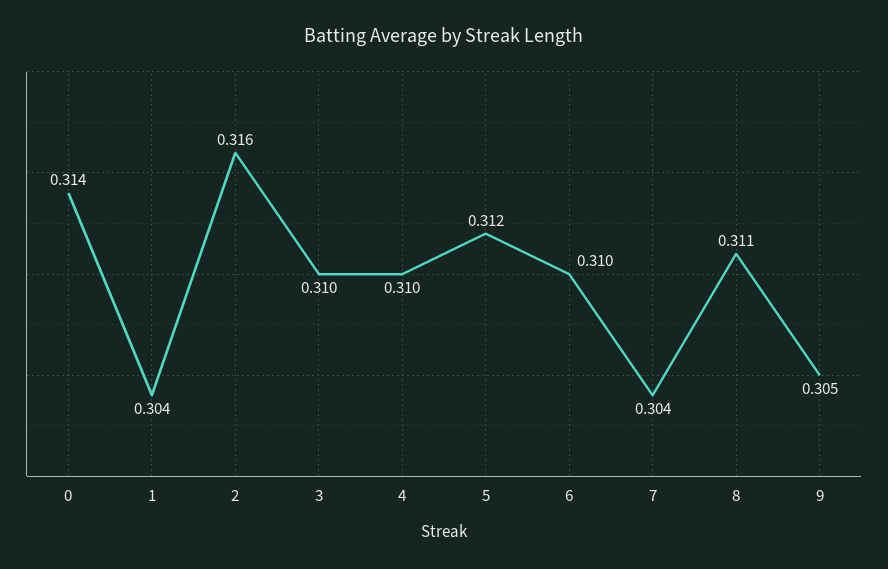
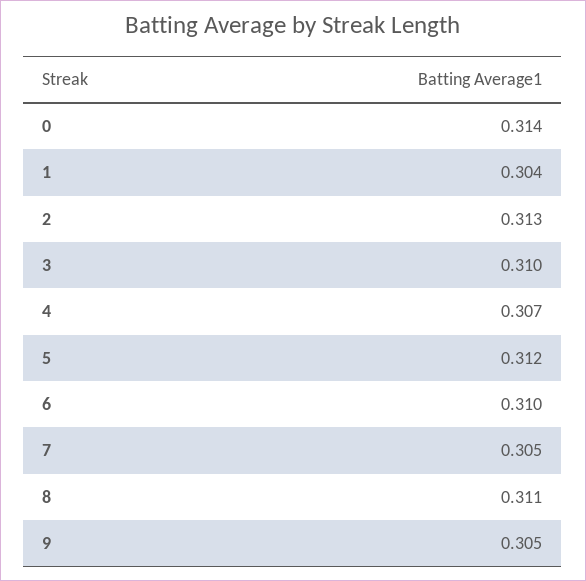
  {
    "0": 0.314,
    "1": 0.304,
-   "2": 0.316,
+   "2": 0.313,
    "3": 0.31,
-   "4": 0.31,
+   "4": 0.307,
    "5": 0.312,
    "6": 0.31,
-   "7": 0.304,
+   "7": 0.305,
    "8": 0.311,
    "9": 0.305
  }

